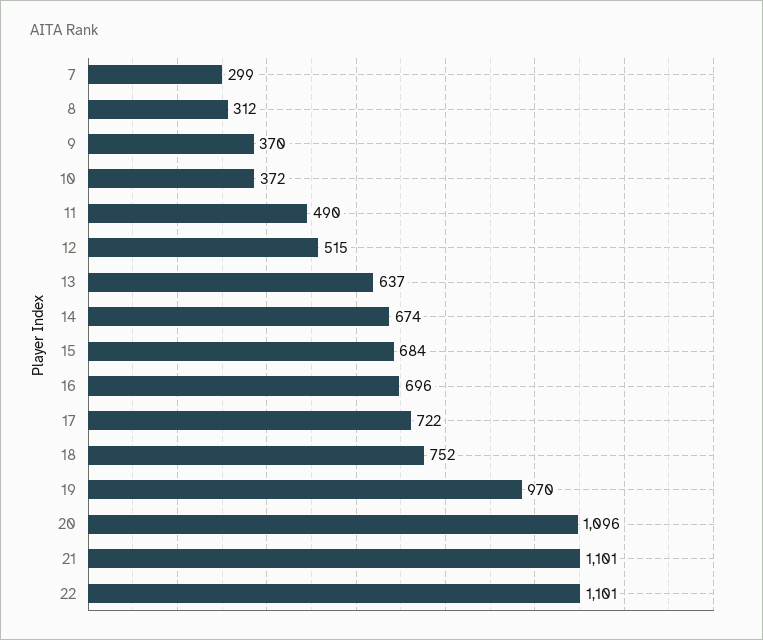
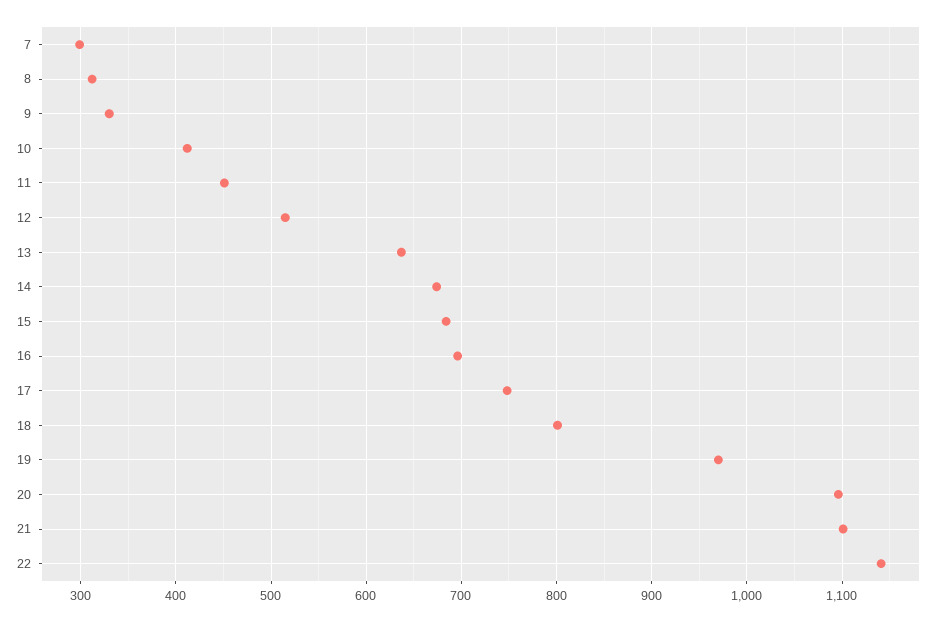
  {
    "7": 299,
    "8": 312,
-   "9": 370,
+   "9": 330,
-   "10": 372,
+   "10": 410,
-   "11": 490,
+   "11": 450,
    "12": 515,
    "13": 637,
    "14": 674,
    "15": 684,
    "16": 696,
-   "17": 722,
+   "17": 750,
-   "18": 752,
+   "18": 800,
    "19": 970,
    "20": 1096,
    "21": 1101,
-   "22": 1101
+   "22": 1140
  }

